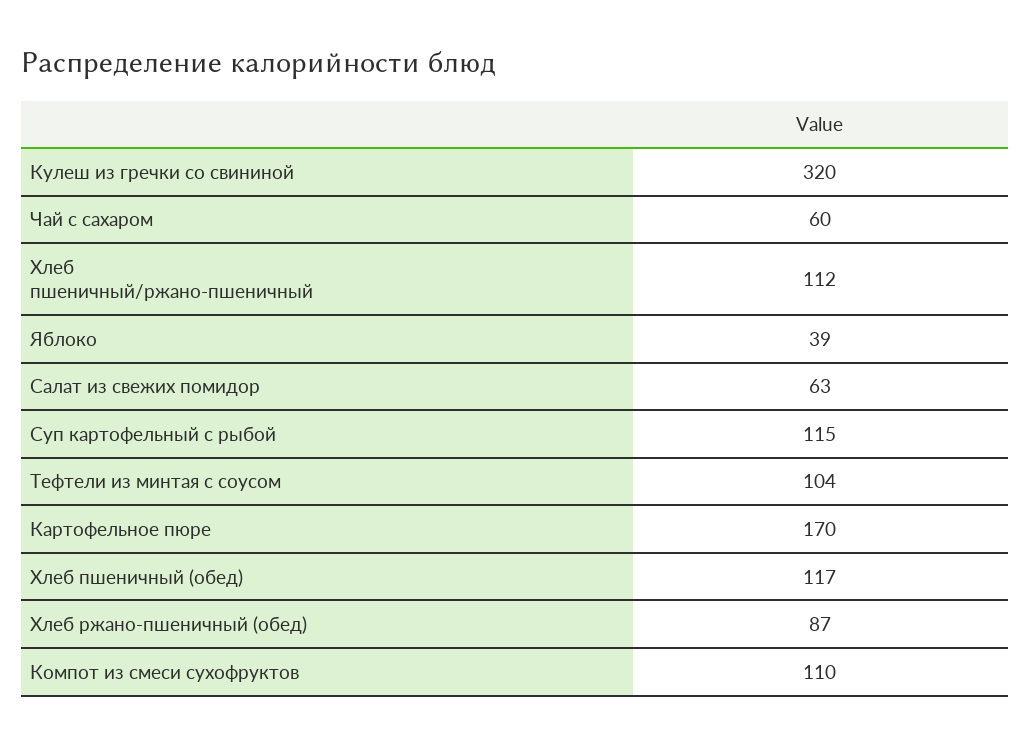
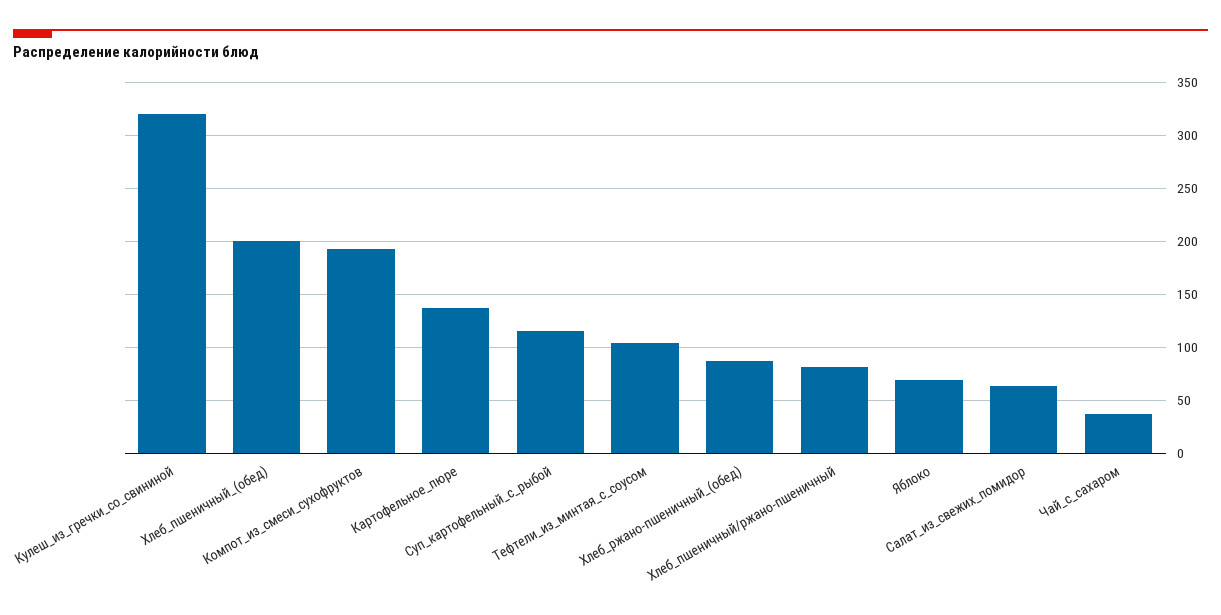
  {
    "Кулеш из гречки со свининой": 320,
-   "Чай с сахаром": 60,
+   "Чай с сахаром": 40,
-   "Хлеб пшеничный/ржано-пшеничный": 112,
+   "Хлеб пшеничный/ржано-пшеничный": 80,
-   "Яблоко": 39,
+   "Яблоко": 70,
    "Салат из свежих помидор": 63,
    "Суп картофельный с рыбой": 115,
    "Тефтели из минтая с соусом": 104,
-   "Картофельное пюре": 170,
+   "Картофельное пюре": 140,
-   "Хлеб пшеничный (обед)": 117,
+   "Хлеб пшеничный (обед)": 200,
    "Хлеб ржано-пшеничный (обед)": 87,
-   "Компот из смеси сухофруктов": 110
+   "Компот из смеси сухофруктов": 190
  }

